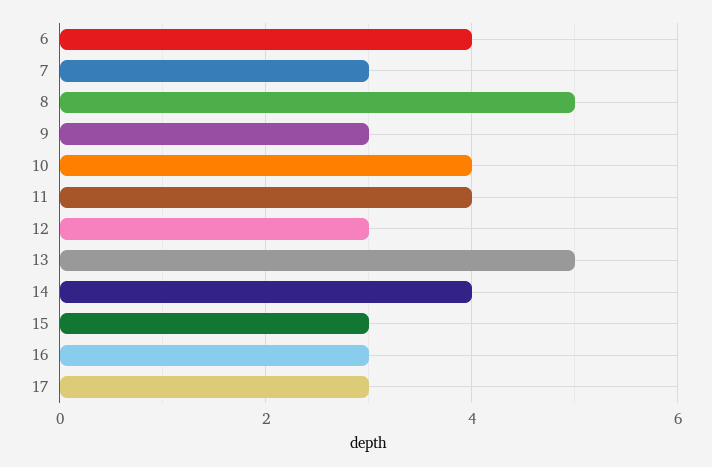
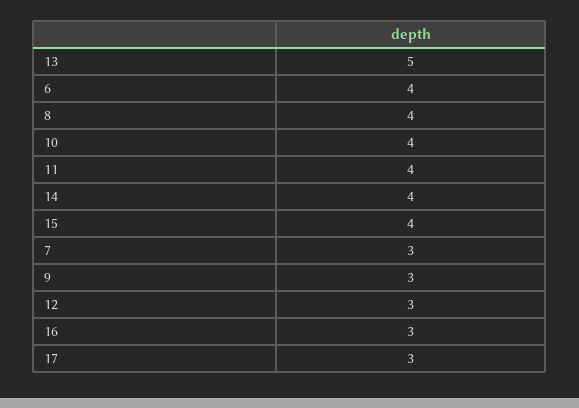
  {
    "6": 4,
    "7": 3,
-   "8": 5,
+   "8": 4,
    "9": 3,
    "10": 4,
    "11": 4,
    "12": 3,
    "13": 5,
    "14": 4,
-   "15": 3,
+   "15": 4,
    "16": 3,
    "17": 3
  }

